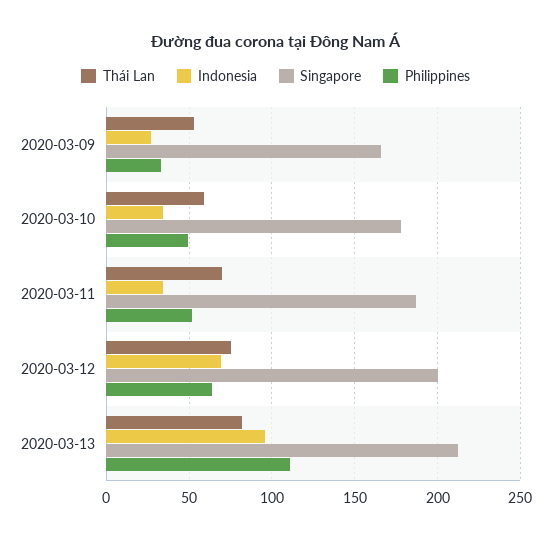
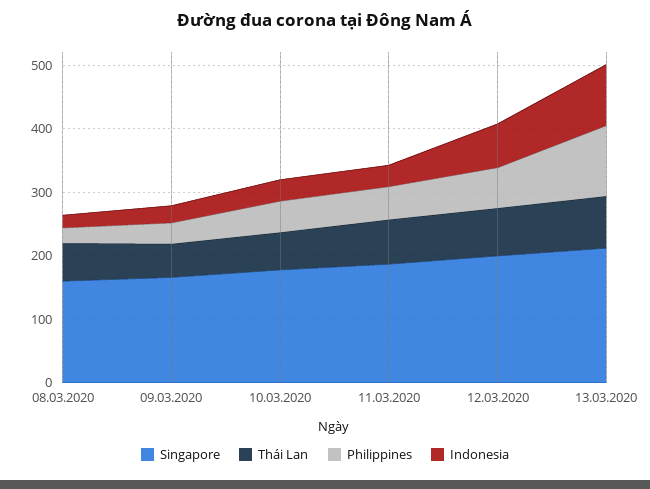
  {
    "Thái Lan": {
      "2020-03-09": 55,
      "2020-03-10": 60,
      "2020-03-11": 70,
      "2020-03-12": 75,
-     "2020-03-13": 80
+     "2020-03-13": 80,
+     "08.03.2020": 60
    },
    "Indonesia": {
      "2020-03-09": 25,
      "2020-03-10": 35,
      "2020-03-11": 35,
      "2020-03-12": 70,
-     "2020-03-13": 95
+     "2020-03-13": 95,
+     "08.03.2020": 20
    },
    "Singapore": {
      "2020-03-09": 165,
      "2020-03-10": 180,
      "2020-03-11": 185,
      "2020-03-12": 200,
-     "2020-03-13": 210
+     "2020-03-13": 210,
+     "08.03.2020": 160
    },
    "Philippines": {
      "2020-03-09": 35,
      "2020-03-10": 50,
      "2020-03-11": 50,
      "2020-03-12": 65,
-     "2020-03-13": 110
+     "2020-03-13": 110,
+     "08.03.2020": 20
    }
  }

